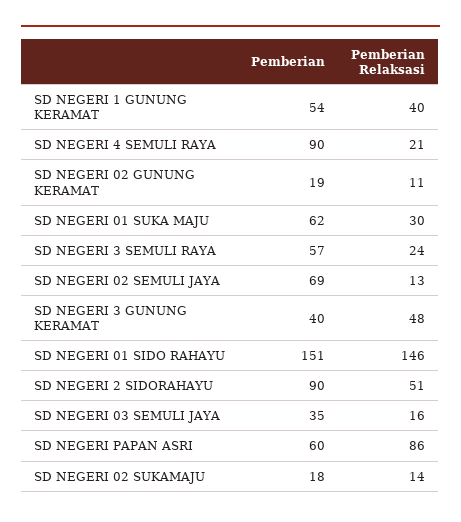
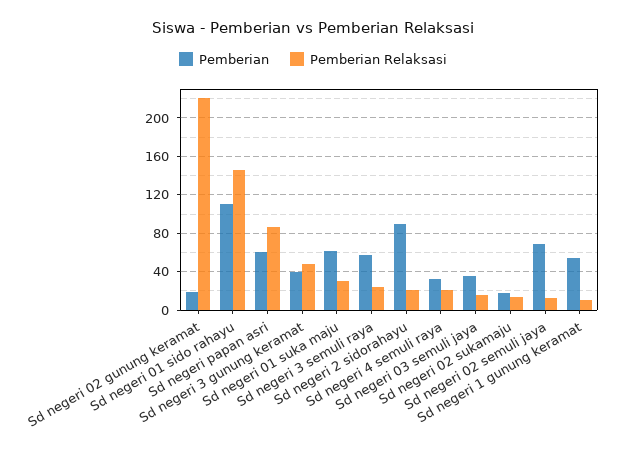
  {
    "Pemberian": {
      "SD NEGERI 1 GUNUNG KERAMAT": 54,
-     "SD NEGERI 4 SEMULI RAYA": 90,
+     "SD NEGERI 4 SEMULI RAYA": 30,
      "SD NEGERI 02 GUNUNG KERAMAT": 19,
      "SD NEGERI 01 SUKA MAJU": 62,
      "SD NEGERI 3 SEMULI RAYA": 57,
      "SD NEGERI 02 SEMULI JAYA": 69,
      "SD NEGERI 3 GUNUNG KERAMAT": 40,
-     "SD NEGERI 01 SIDO RAHAYU": 151,
+     "SD NEGERI 01 SIDO RAHAYU": 110,
      "SD NEGERI 2 SIDORAHAYU": 90,
      "SD NEGERI 03 SEMULI JAYA": 35,
      "SD NEGERI PAPAN ASRI": 60,
      "SD NEGERI 02 SUKAMAJU": 18
    },
    "Pemberian Relaksasi": {
-     "SD NEGERI 1 GUNUNG KERAMAT": 40,
+     "SD NEGERI 1 GUNUNG KERAMAT": 10,
      "SD NEGERI 4 SEMULI RAYA": 21,
-     "SD NEGERI 02 GUNUNG KERAMAT": 11,
+     "SD NEGERI 02 GUNUNG KERAMAT": 220,
      "SD NEGERI 01 SUKA MAJU": 30,
      "SD NEGERI 3 SEMULI RAYA": 24,
      "SD NEGERI 02 SEMULI JAYA": 13,
      "SD NEGERI 3 GUNUNG KERAMAT": 48,
      "SD NEGERI 01 SIDO RAHAYU": 146,
-     "SD NEGERI 2 SIDORAHAYU": 51,
+     "SD NEGERI 2 SIDORAHAYU": 20,
      "SD NEGERI 03 SEMULI JAYA": 16,
      "SD NEGERI PAPAN ASRI": 86,
      "SD NEGERI 02 SUKAMAJU": 14
    }
  }

